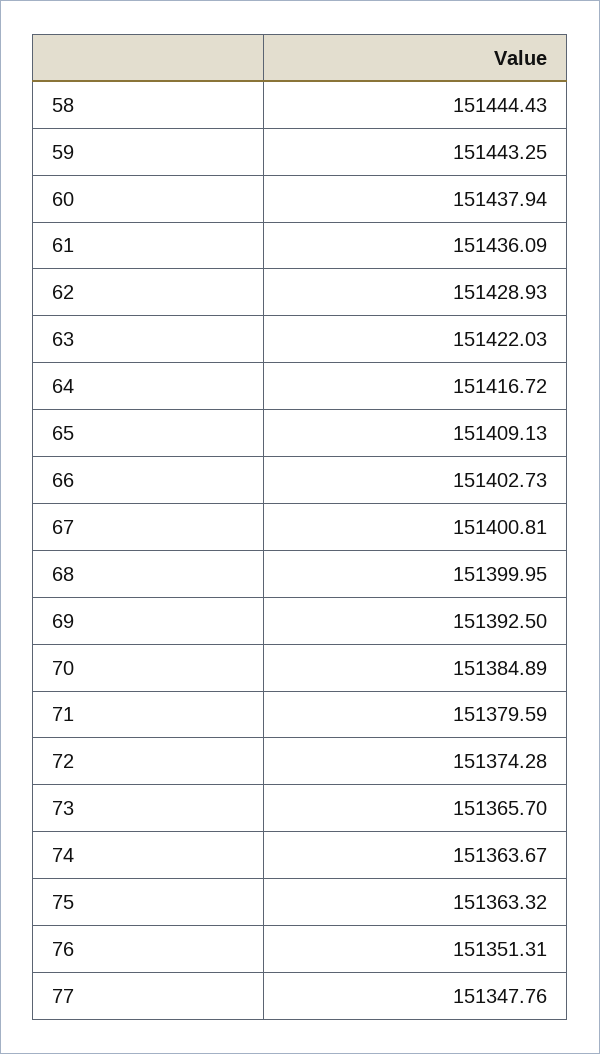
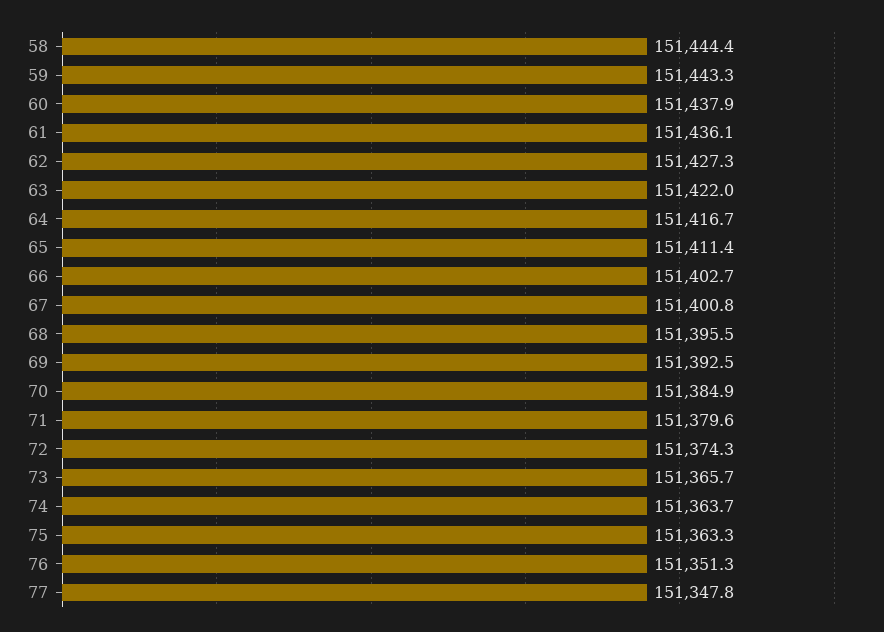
  {
    "58": 151444.43,
    "59": 151443.25,
    "60": 151437.94,
    "61": 151436.09,
-   "62": 151428.93,
+   "62": 151427.3,
    "63": 151422.03,
    "64": 151416.72,
-   "65": 151409.13,
+   "65": 151411.4,
    "66": 151402.73,
    "67": 151400.81,
-   "68": 151399.95,
+   "68": 151395.5,
    "69": 151392.5,
    "70": 151384.89,
    "71": 151379.59,
    "72": 151374.28,
    "73": 151365.7,
    "74": 151363.67,
    "75": 151363.32,
    "76": 151351.31,
    "77": 151347.76
  }

